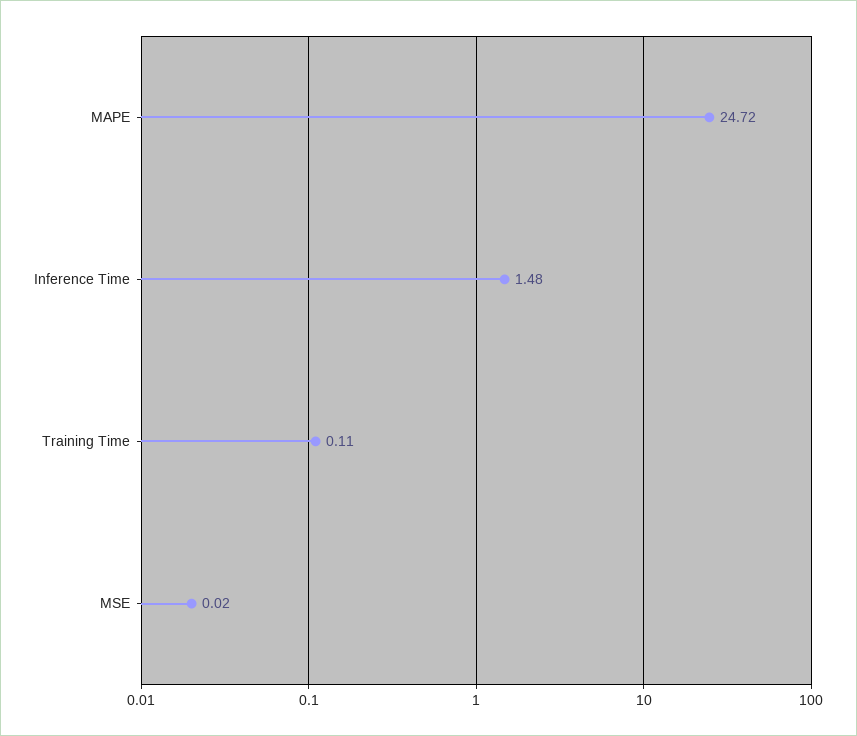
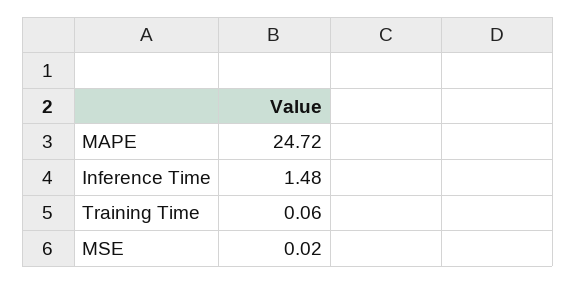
  {
    "MAPE": 24.72,
    "Inference Time": 1.48,
-   "Training Time": 0.11,
+   "Training Time": 0.06,
    "MSE": 0.02
  }

